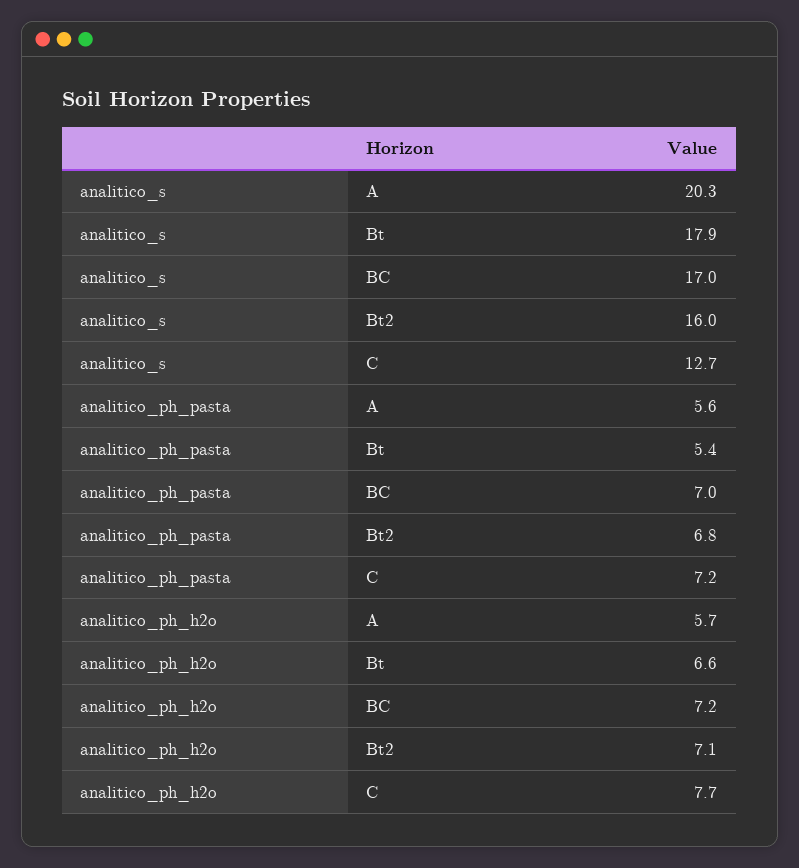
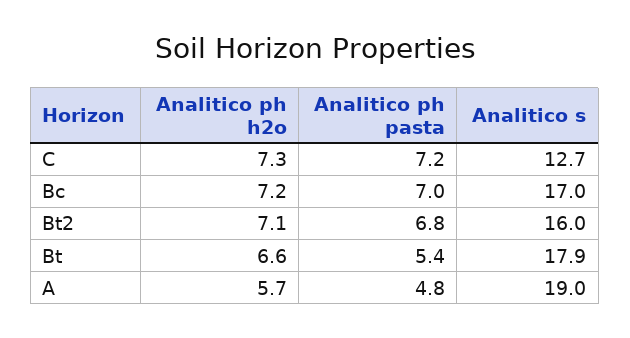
  {
    "analitico_s": {
-     "A": 20.3,
+     "A": 19,
      "Bt": 17.9,
      "BC": 17,
      "Bt2": 16,
      "C": 12.7
    },
    "analitico_ph_pasta": {
-     "A": 5.6,
+     "A": 4.8,
      "Bt": 5.4,
      "BC": 7,
      "Bt2": 6.8,
      "C": 7.2
    },
    "analitico_ph_h2o": {
      "A": 5.7,
      "Bt": 6.6,
      "BC": 7.2,
      "Bt2": 7.1,
-     "C": 7.7
+     "C": 7.3
    }
  }

